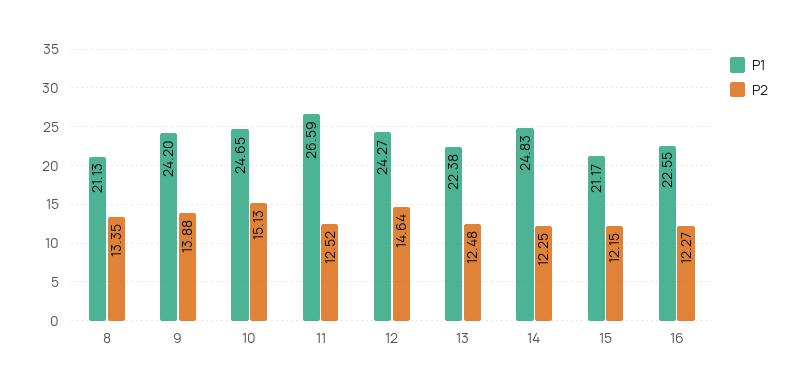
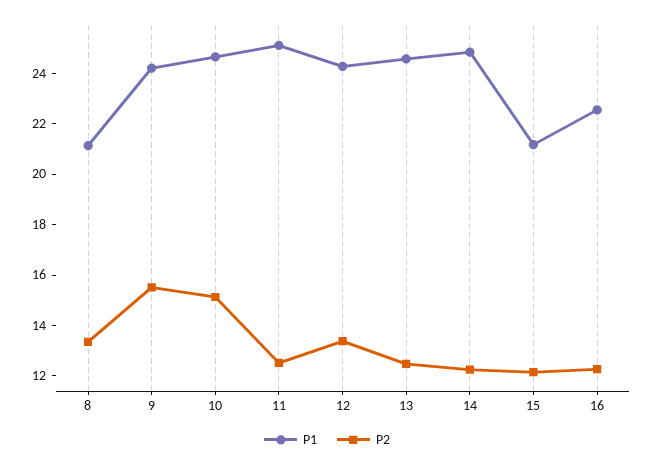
  {
    "P1": {
      "8": 21.13,
      "9": 24.2,
      "10": 24.65,
-     "11": 26.59,
+     "11": 25,
      "12": 24.27,
-     "13": 22.38,
+     "13": 24.5,
      "14": 24.83,
      "15": 21.17,
      "16": 22.55
    },
    "P2": {
      "8": 13.35,
-     "9": 13.88,
+     "9": 15.5,
      "10": 15.13,
      "11": 12.52,
-     "12": 14.64,
+     "12": 13.5,
      "13": 12.48,
      "14": 12.25,
      "15": 12.15,
      "16": 12.27
    }
  }

